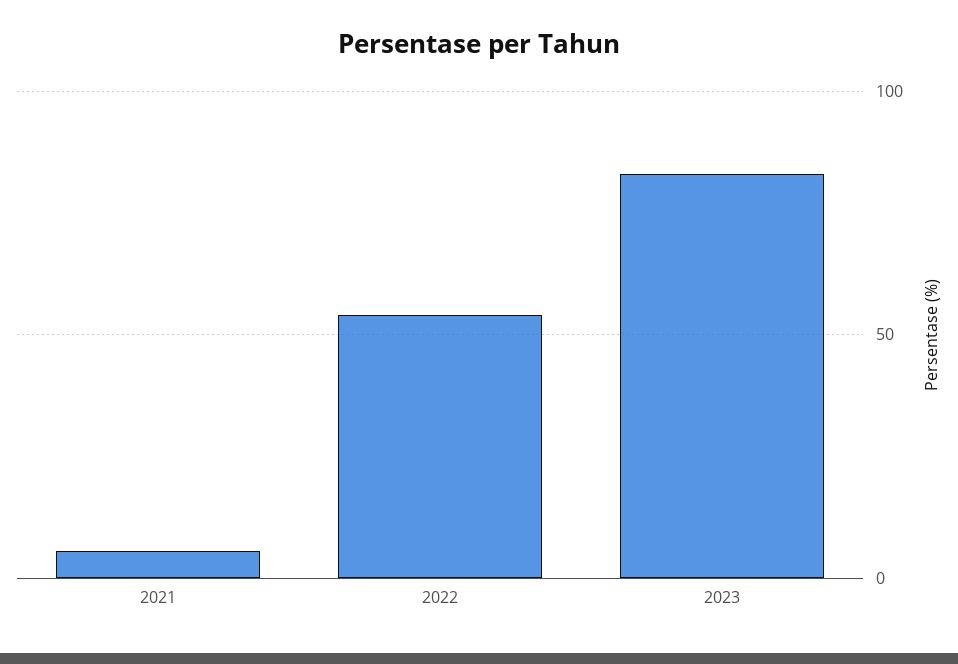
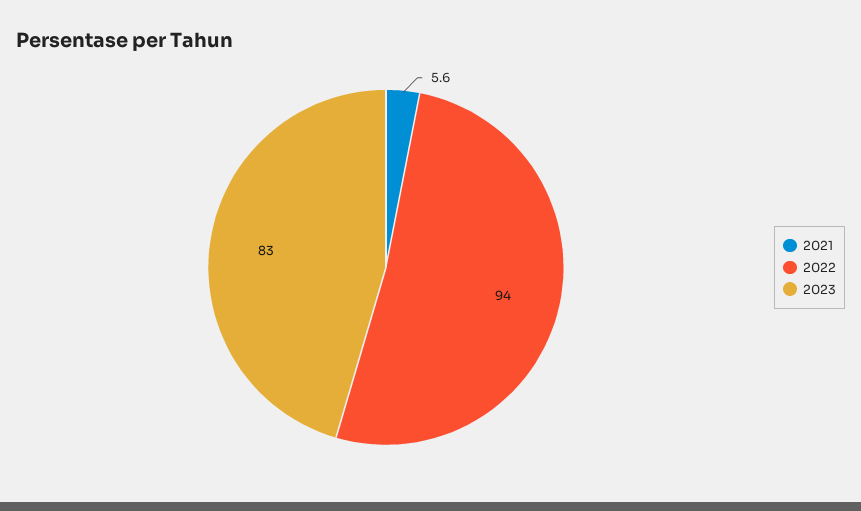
  {
    "2021": 5.6,
-   "2022": 55,
+   "2022": 94,
    "2023": 83
  }

